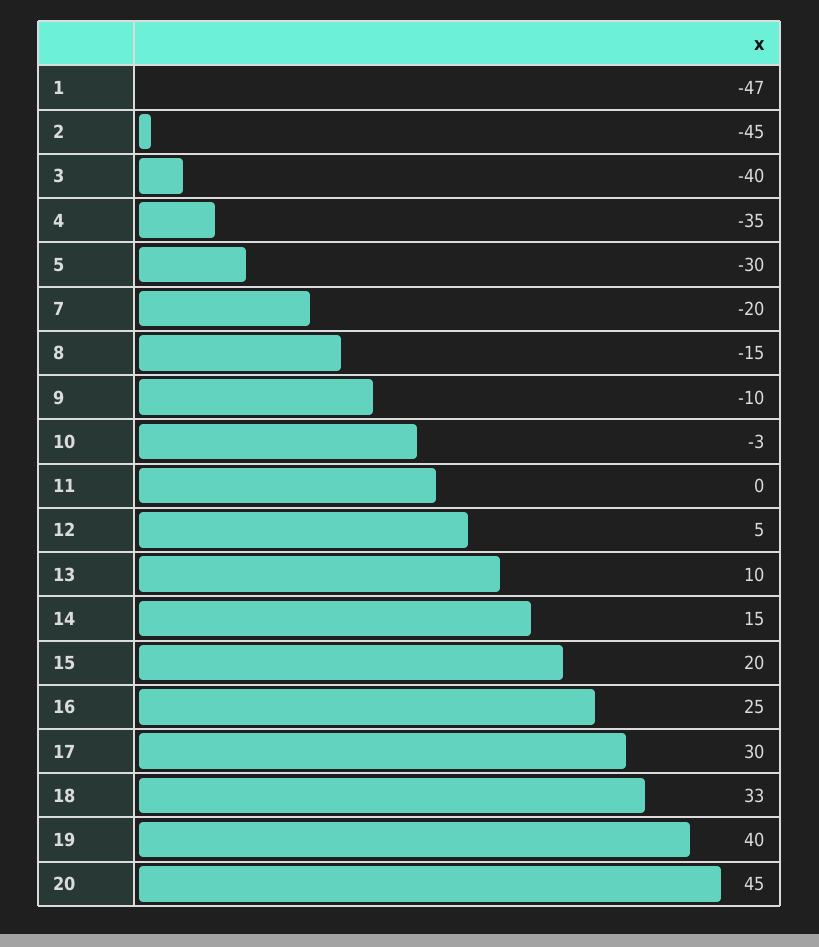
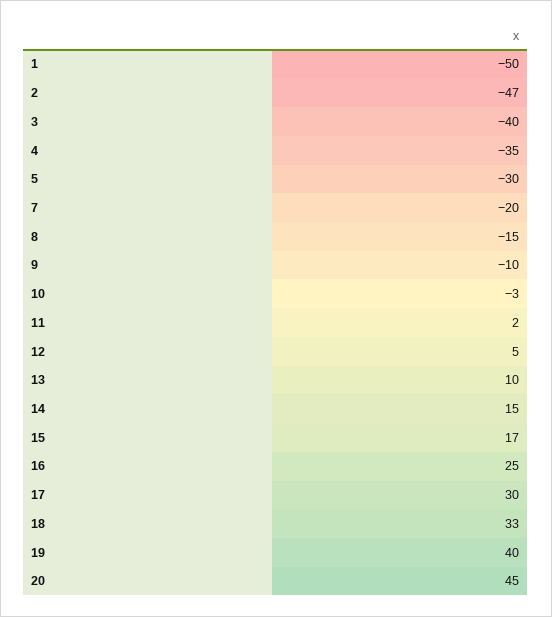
  {
-   "1": -47,
+   "1": -50,
-   "2": -45,
+   "2": -47,
    "3": -40,
    "4": -35,
    "5": -30,
    "7": -20,
    "8": -15,
    "9": -10,
    "10": -3,
-   "11": 0,
+   "11": 2,
    "12": 5,
    "13": 10,
    "14": 15,
-   "15": 20,
+   "15": 17,
    "16": 25,
    "17": 30,
    "18": 33,
    "19": 40,
    "20": 45
  }

